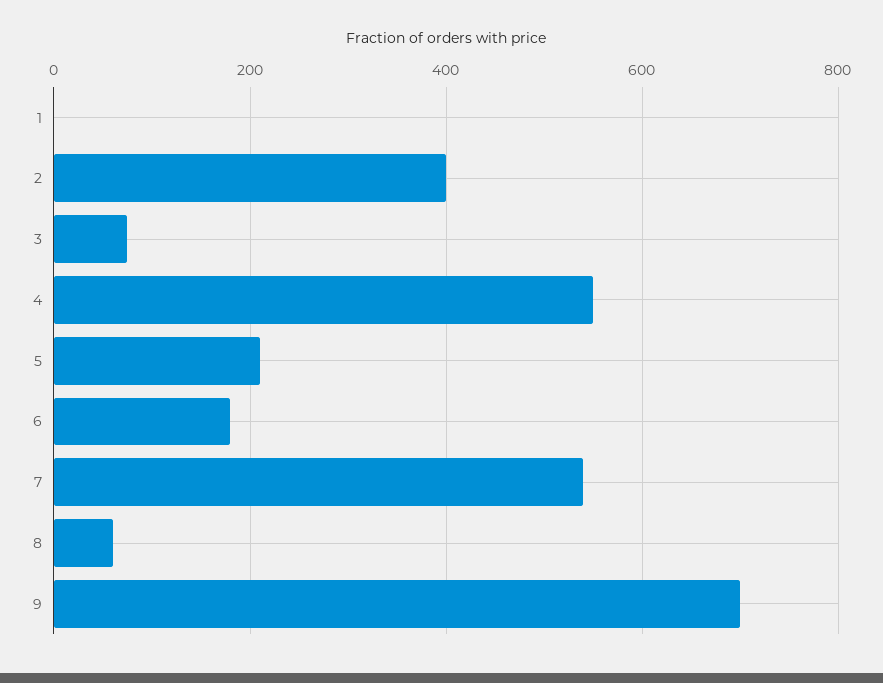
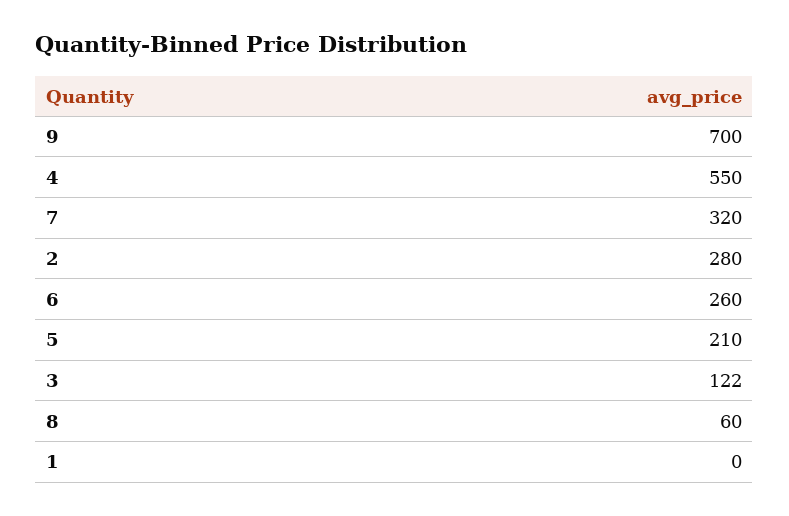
  {
    "1": 0,
-   "2": 400,
+   "2": 280,
-   "3": 80,
+   "3": 122,
    "4": 550,
    "5": 210,
-   "6": 180,
+   "6": 260,
-   "7": 540,
+   "7": 320,
    "8": 60,
    "9": 700
  }

